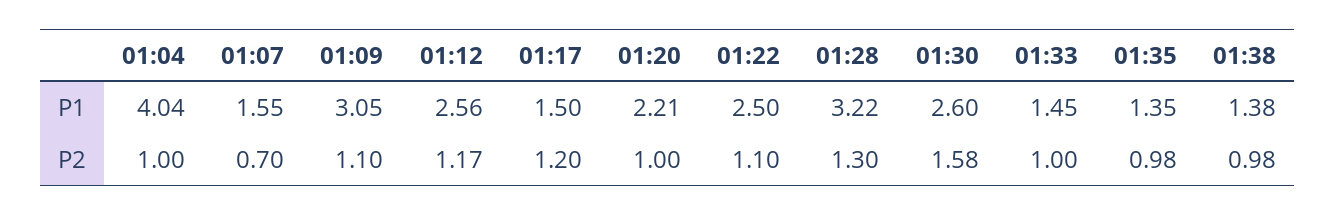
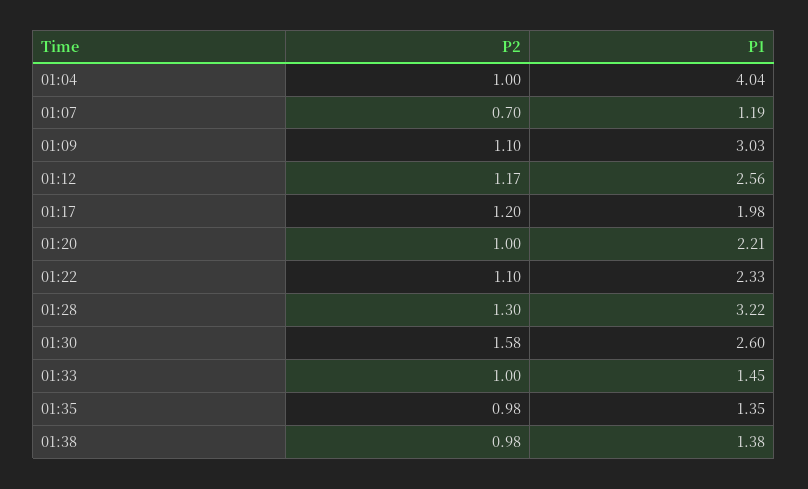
  {
    "01:04": {
      "P1": 4.04,
      "P2": 1
    },
    "01:07": {
-     "P1": 1.55,
+     "P1": 1.19,
      "P2": 0.7
    },
    "01:09": {
-     "P1": 3.05,
+     "P1": 3.03,
      "P2": 1.1
    },
    "01:12": {
      "P1": 2.56,
      "P2": 1.17
    },
    "01:17": {
-     "P1": 1.5,
+     "P1": 1.98,
      "P2": 1.2
    },
    "01:20": {
      "P1": 2.21,
      "P2": 1
    },
    "01:22": {
-     "P1": 2.5,
+     "P1": 2.33,
      "P2": 1.1
    },
    "01:28": {
      "P1": 3.22,
      "P2": 1.3
    },
    "01:30": {
      "P1": 2.6,
      "P2": 1.58
    },
    "01:33": {
      "P1": 1.45,
      "P2": 1
    },
    "01:35": {
      "P1": 1.35,
      "P2": 0.98
    },
    "01:38": {
      "P1": 1.38,
      "P2": 0.98
    }
  }

